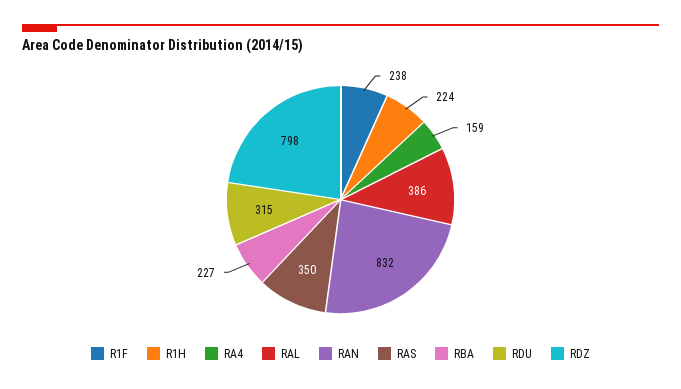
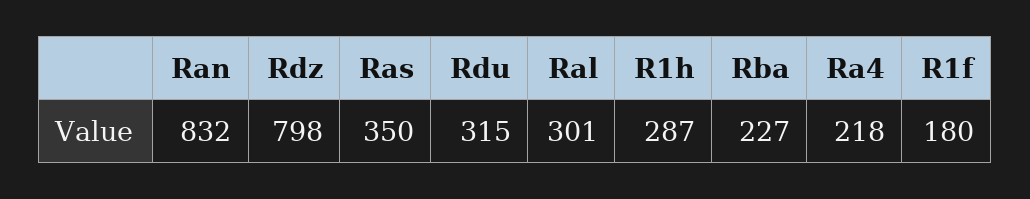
  {
-   "R1F": 238,
+   "R1F": 180,
-   "R1H": 224,
+   "R1H": 287,
-   "RA4": 159,
+   "RA4": 218,
-   "RAL": 386,
+   "RAL": 301,
    "RAN": 832,
    "RAS": 350,
    "RBA": 227,
    "RDU": 315,
    "RDZ": 798
  }

